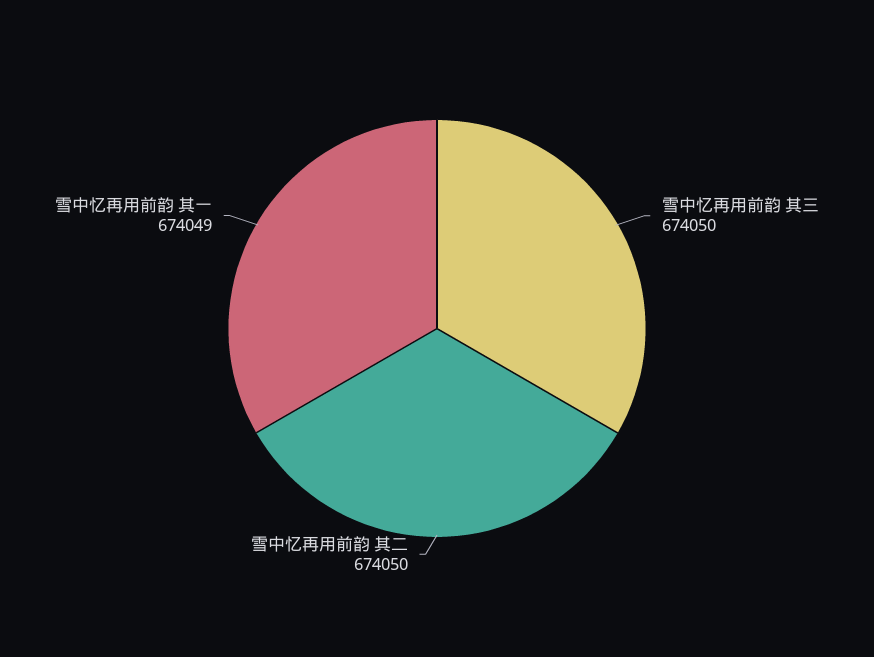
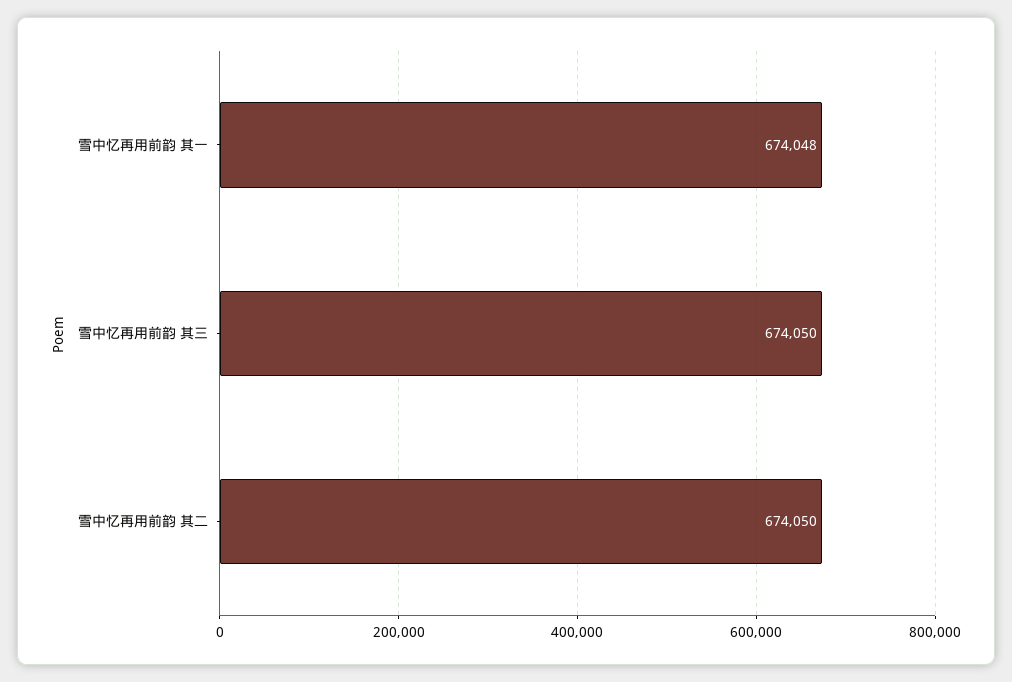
  {
    "雪中忆再用前韵 其三": 674050,
    "雪中忆再用前韵 其二": 674050,
-   "雪中忆再用前韵 其一": 674049
+   "雪中忆再用前韵 其一": 674048
  }

